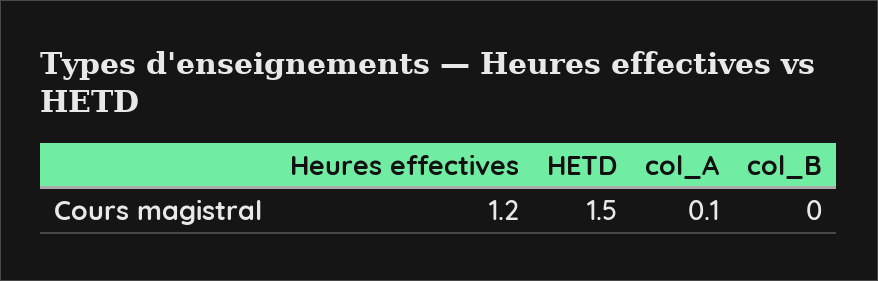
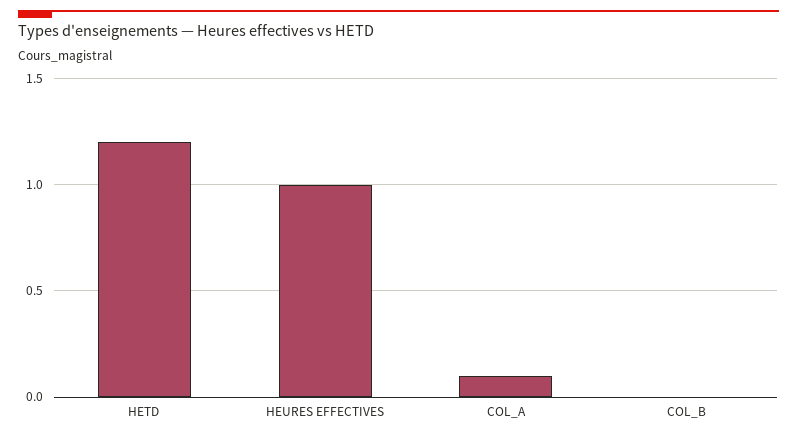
  {
-   "Heures effectives": 1.2,
+   "Heures effectives": 1,
-   "HETD": 1.5,
+   "HETD": 1.2,
    "col_A": 0.1,
    "col_B": 0
  }

